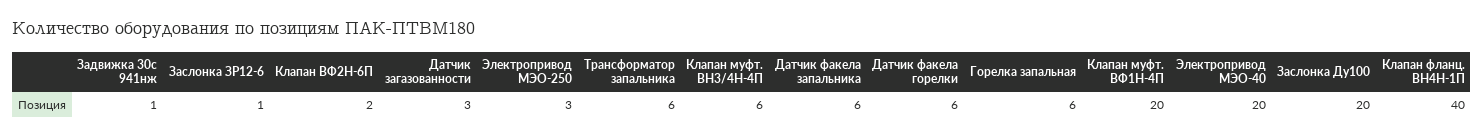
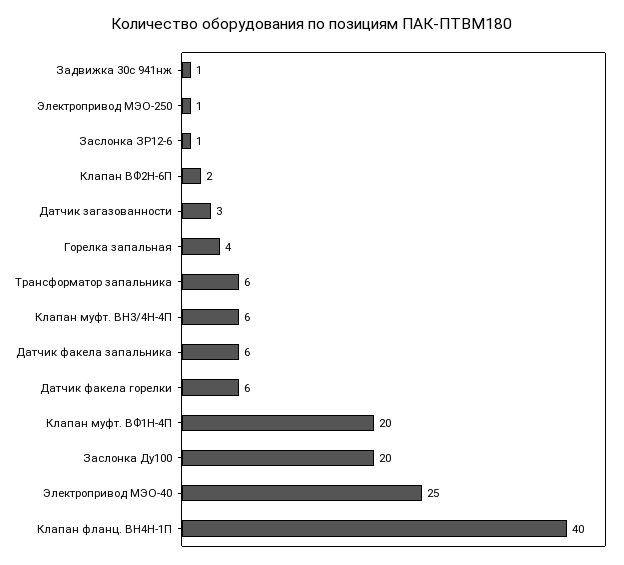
  {
    "Задвижка 30с 941нж": 1,
    "Заслонка ЗР12-6": 1,
    "Клапан ВФ2Н-6П": 2,
    "Датчик загазованности": 3,
-   "Электропривод МЭО-250": 3,
+   "Электропривод МЭО-250": 1,
    "Трансформатор запальника": 6,
    "Клапан муфт. ВН3/4Н-4П": 6,
    "Датчик факела запальника": 6,
    "Датчик факела горелки": 6,
-   "Горелка запальная": 6,
+   "Горелка запальная": 4,
    "Клапан муфт. ВФ1Н-4П": 20,
-   "Электропривод МЭО-40": 20,
+   "Электропривод МЭО-40": 25,
    "Заслонка Ду100": 20,
    "Клапан фланц. ВН4Н-1П": 40
  }

